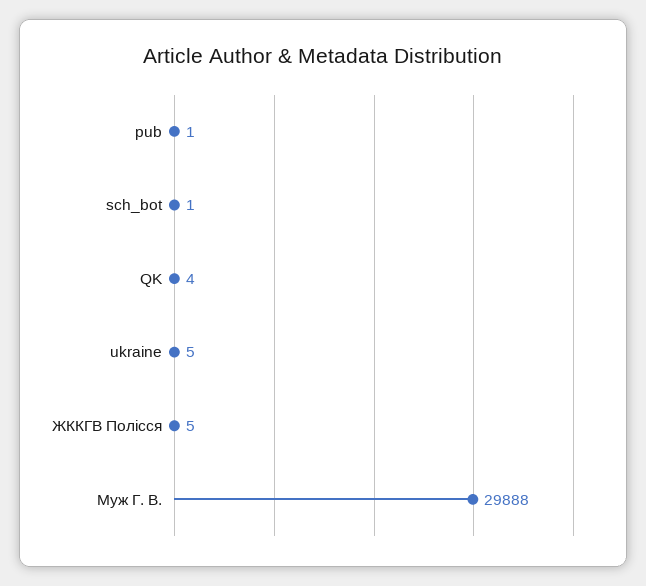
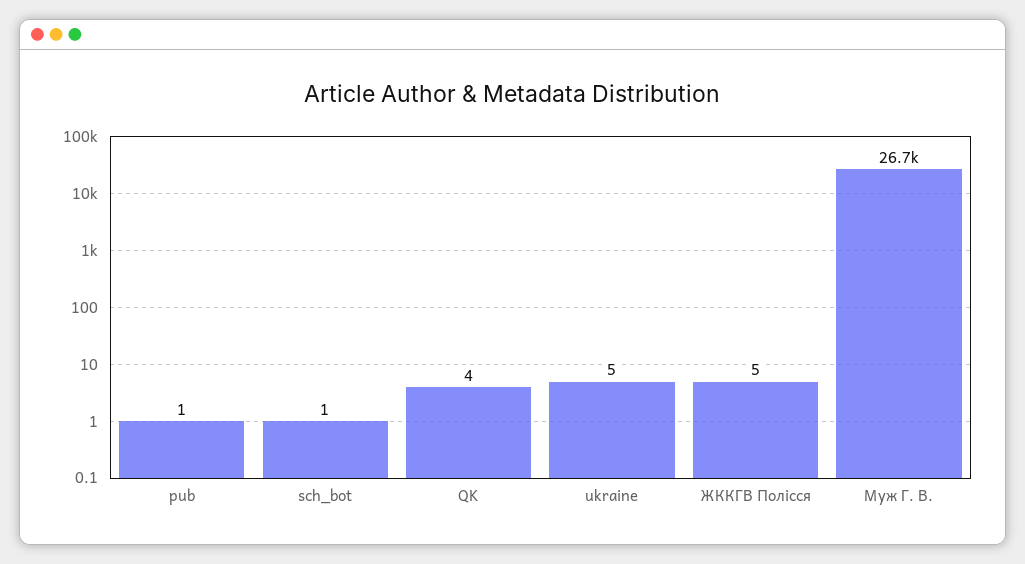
  {
    "pub": 1,
    "sch_bot": 1,
    "QK": 4,
    "ukraine": 5,
    "ЖККГВ Полісся": 5,
-   "Муж Г. В.": 29888
+   "Муж Г. В.": 26700
  }

